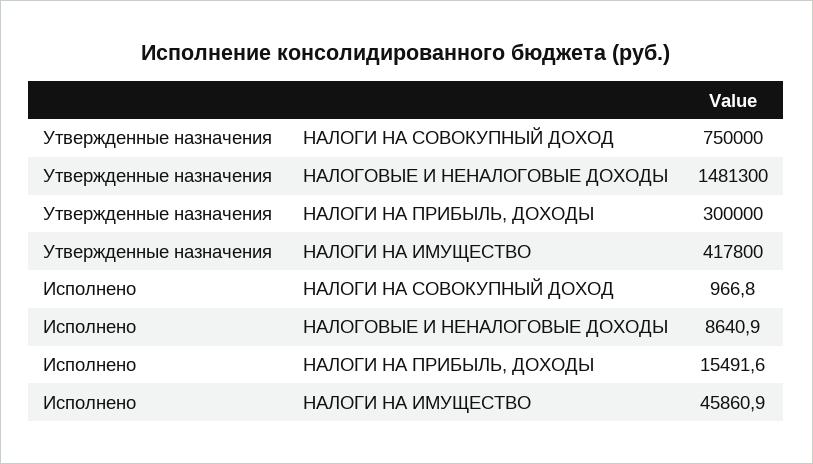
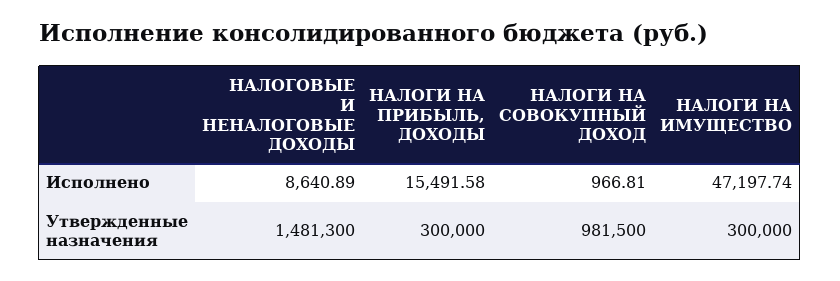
  {
    "Утвержденные назначения": {
-     "НАЛОГИ НА СОВОКУПНЫЙ ДОХОД": 750000,
+     "НАЛОГИ НА СОВОКУПНЫЙ ДОХОД": 981500,
      "НАЛОГОВЫЕ И НЕНАЛОГОВЫЕ ДОХОДЫ": 1481300,
      "НАЛОГИ НА ПРИБЫЛЬ, ДОХОДЫ": 300000,
-     "НАЛОГИ НА ИМУЩЕСТВО": 417800
+     "НАЛОГИ НА ИМУЩЕСТВО": 300000
    },
    "Исполнено": {
      "НАЛОГИ НА СОВОКУПНЫЙ ДОХОД": 966.81,
      "НАЛОГОВЫЕ И НЕНАЛОГОВЫЕ ДОХОДЫ": 8640.89,
      "НАЛОГИ НА ПРИБЫЛЬ, ДОХОДЫ": 15491.58,
-     "НАЛОГИ НА ИМУЩЕСТВО": 45860.9
+     "НАЛОГИ НА ИМУЩЕСТВО": 47197.74
    }
  }

